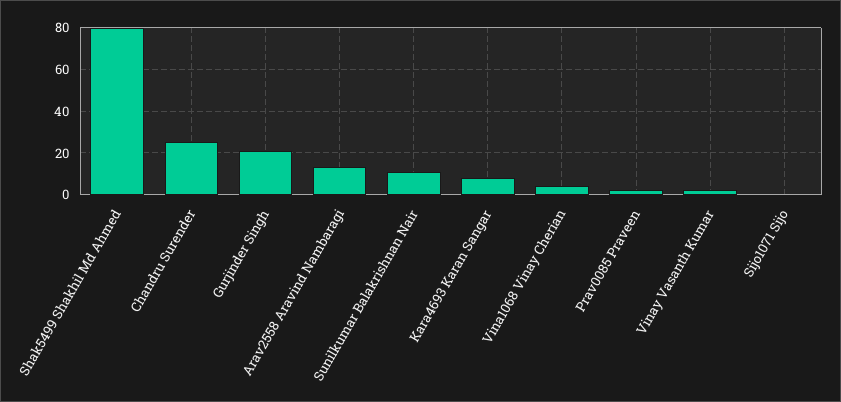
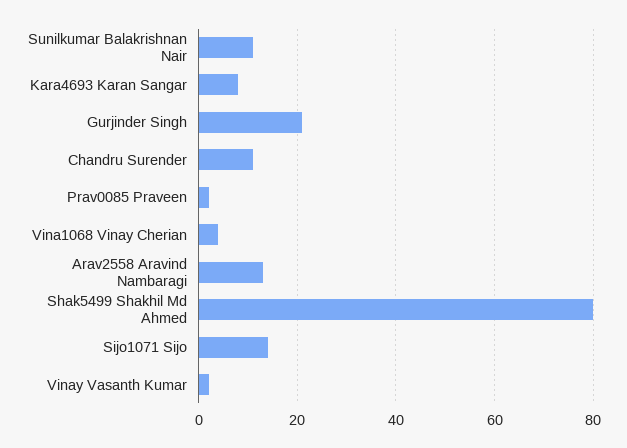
  {
    "Shak5499 Shakhil Md Ahmed": 80,
-   "Chandru Surender": 25,
+   "Chandru Surender": 10,
    "Gurjinder Singh": 20,
    "Arav2558 Aravind Nambaragi": 15,
    "Sunilkumar Balakrishnan Nair": 10,
    "Kara4693 Karan Sangar": 10,
    "Vina1068 Vinay Cherian": 5,
    "Prav0085 Praveen": 0,
    "Vinay Vasanth Kumar": 0,
-   "Sijo1071 Sijo": 0
+   "Sijo1071 Sijo": 15
  }

